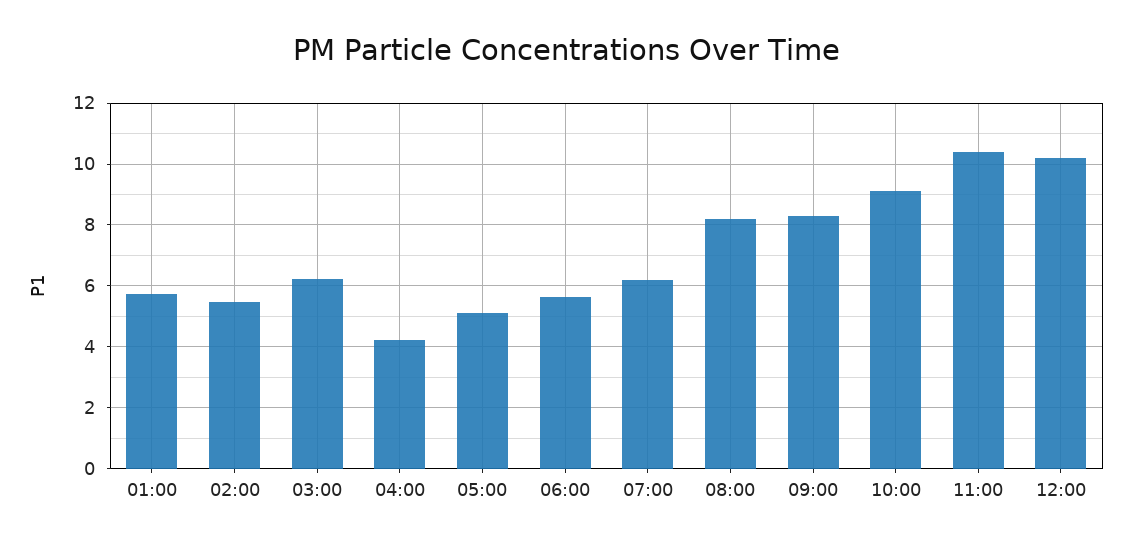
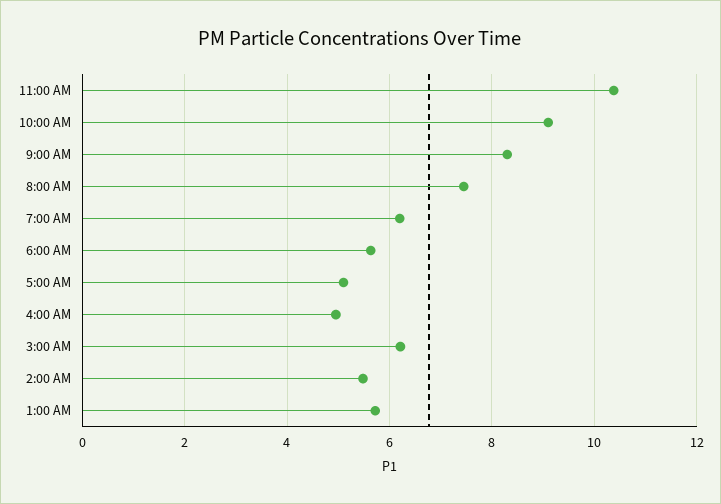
  {
    "01:00": 5.8,
    "02:00": 5.4,
    "03:00": 6.2,
-   "04:00": 4.2,
+   "04:00": 5,
    "05:00": 5.2,
    "06:00": 5.6,
    "07:00": 6.2,
-   "08:00": 8.2,
+   "08:00": 7.4,
    "09:00": 8.4,
    "10:00": 9.2,
-   "11:00": 10.4,
+   "11:00": 10.4
-   "12:00": 10.2
  }

